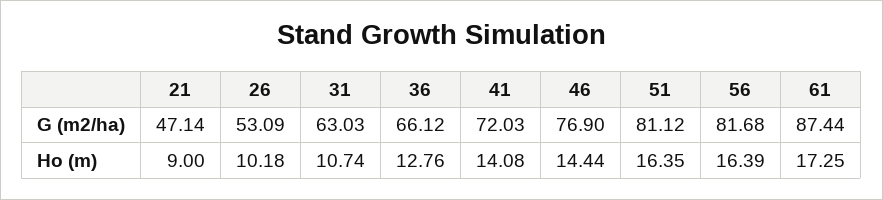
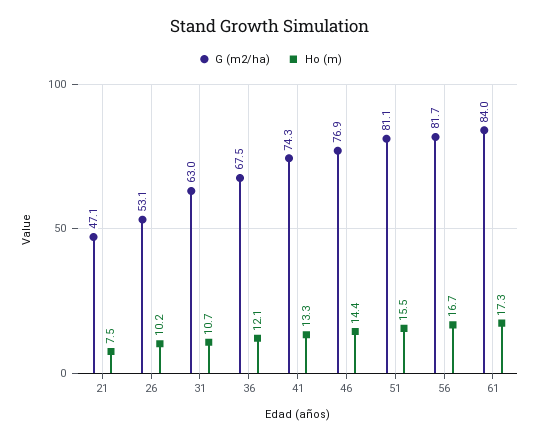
  {
    "G (m2/ha)": {
      "21": 47.14,
      "26": 53.09,
      "31": 63.03,
-     "36": 66.12,
+     "36": 67.5,
-     "41": 72.03,
+     "41": 74.3,
      "46": 76.9,
      "51": 81.12,
      "56": 81.68,
-     "61": 87.44
+     "61": 84
    },
    "Ho (m)": {
-     "21": 9,
+     "21": 7.5,
      "26": 10.18,
      "31": 10.74,
-     "36": 12.76,
+     "36": 12.1,
-     "41": 14.08,
+     "41": 13.3,
      "46": 14.44,
-     "51": 16.35,
+     "51": 15.5,
-     "56": 16.39,
+     "56": 16.7,
      "61": 17.25
    }
  }

